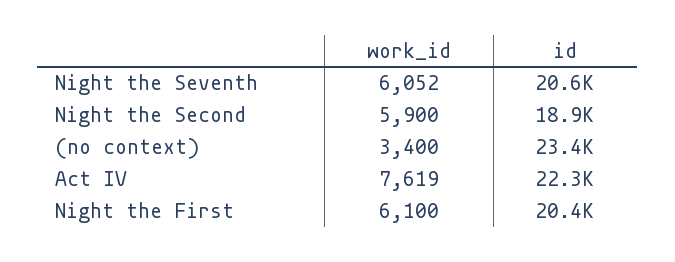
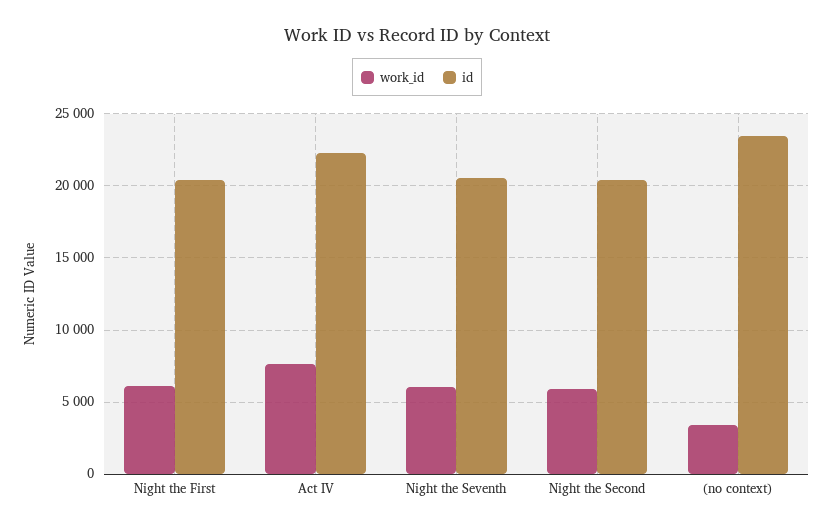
  {
    "work_id": {
      "Night the Seventh": 6052,
      "Night the Second": 5900,
      "(no context)": 3400,
      "Act IV": 7619,
      "Night the First": 6100
    },
    "id": {
      "Night the Seventh": 20600,
-     "Night the Second": 18900,
+     "Night the Second": 20500,
      "(no context)": 23400,
      "Act IV": 22300,
      "Night the First": 20400
    }
  }

